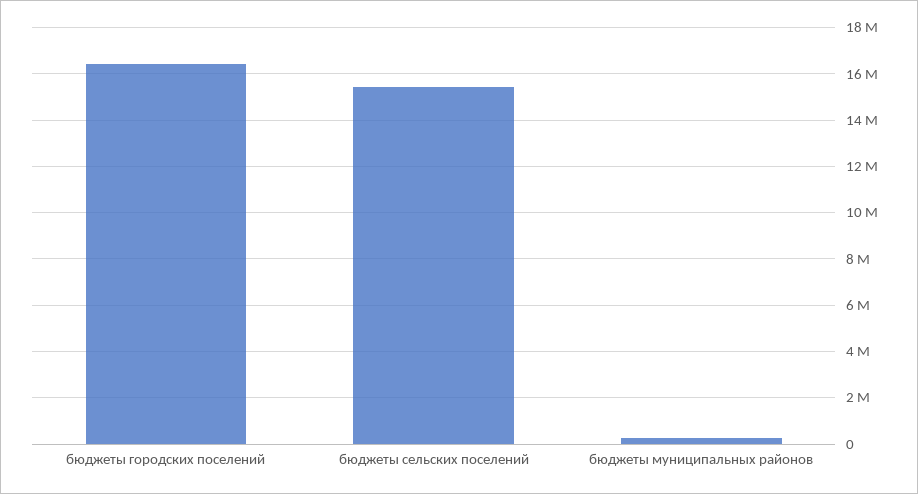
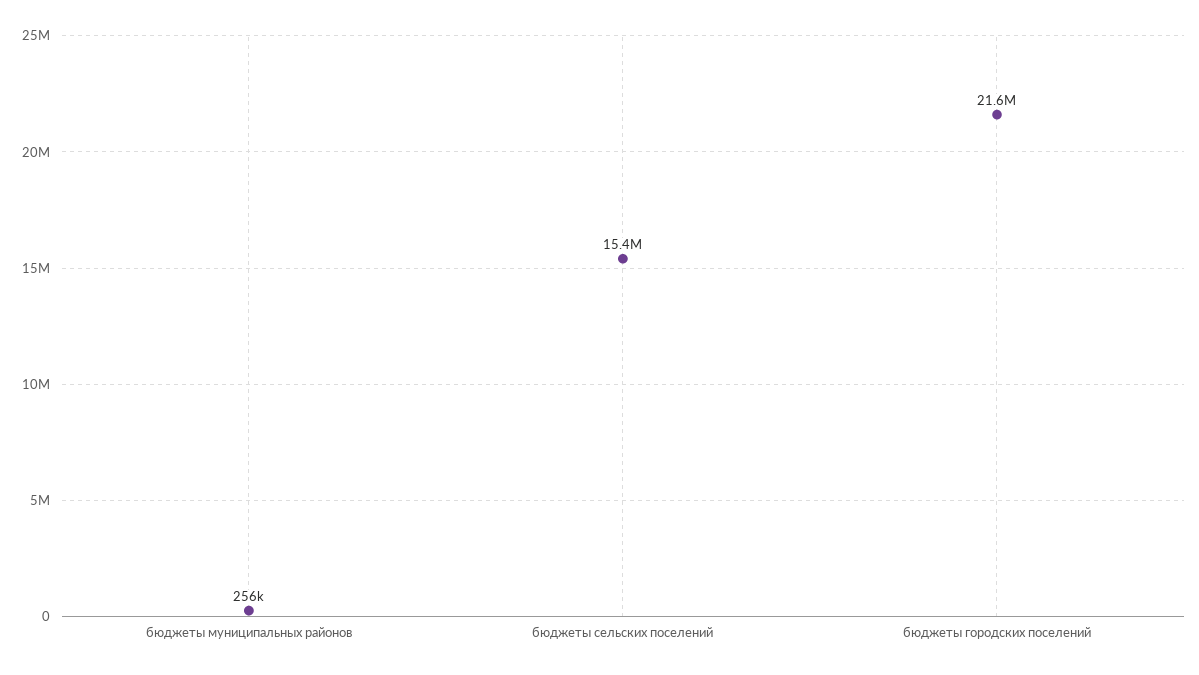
  {
-   "бюджеты городских поселений": 16500000,
+   "бюджеты городских поселений": 21600000,
    "бюджеты сельских поселений": 15400000,
    "бюджеты муниципальных районов": 256000
  }

